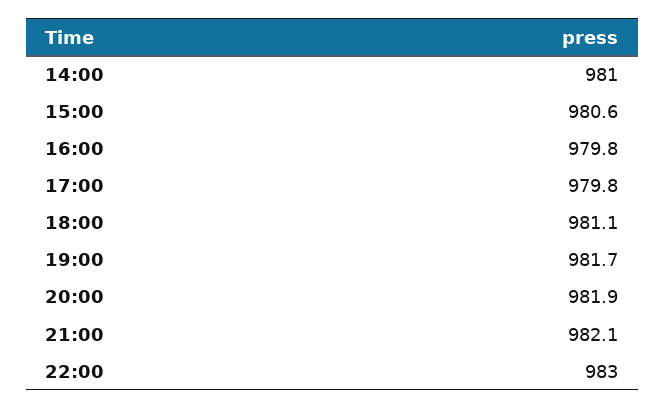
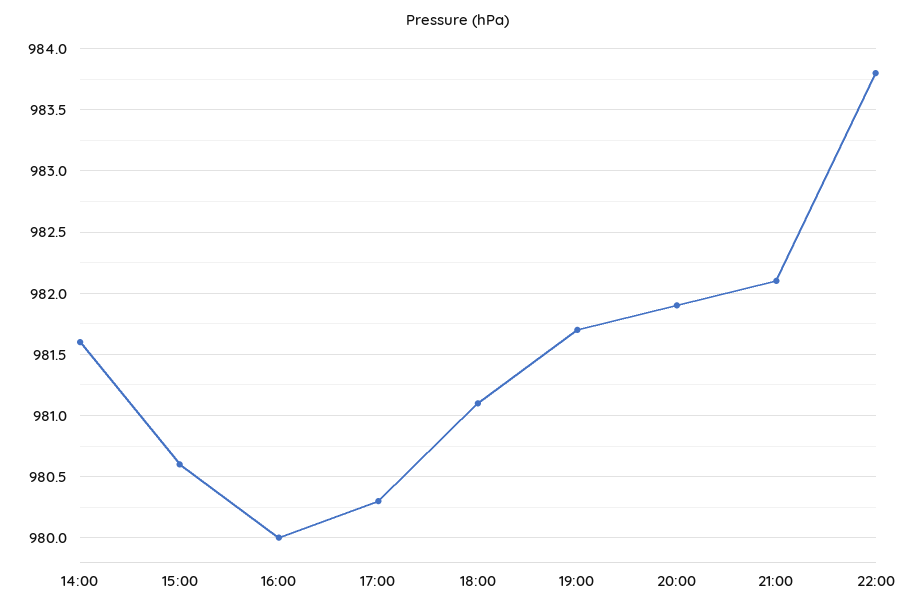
  {
-   "14:00": 981,
+   "14:00": 981.6,
    "15:00": 980.6,
-   "16:00": 979.8,
+   "16:00": 980,
-   "17:00": 979.8,
+   "17:00": 980.3,
    "18:00": 981.1,
    "19:00": 981.7,
    "20:00": 981.9,
    "21:00": 982.1,
-   "22:00": 983
+   "22:00": 983.8
  }

